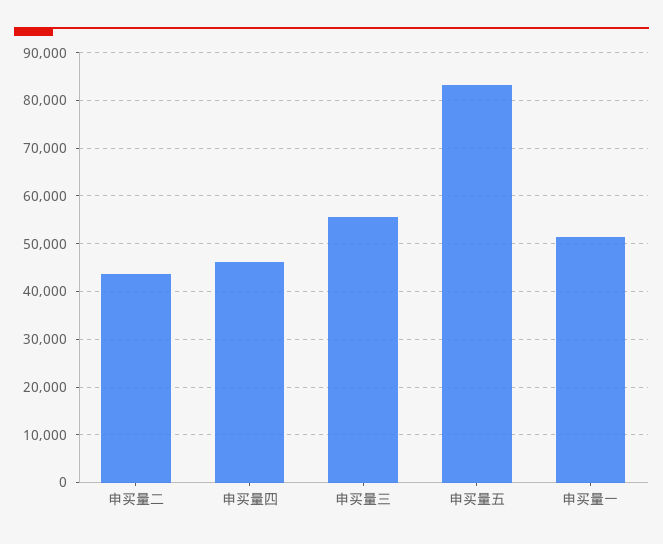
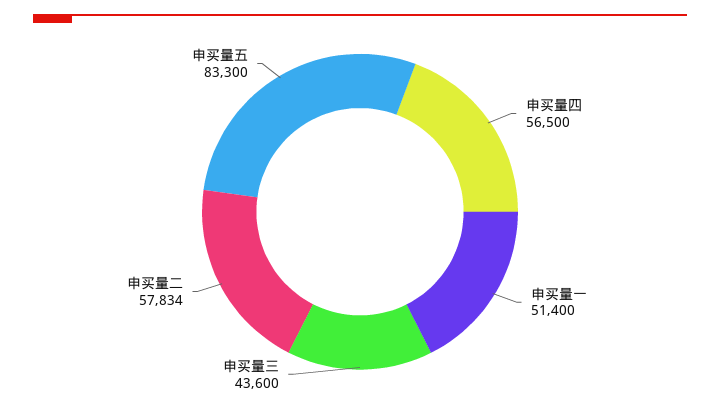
  {
-   "申买量二": 44000,
+   "申买量二": 57834,
-   "申买量四": 46000,
+   "申买量四": 56500,
-   "申买量三": 56000,
+   "申买量三": 43600,
    "申买量五": 83300,
    "申买量一": 51400
  }

